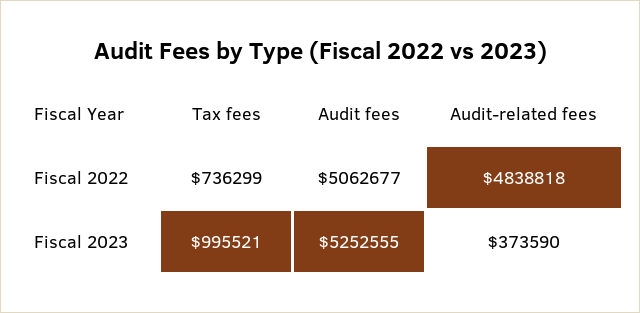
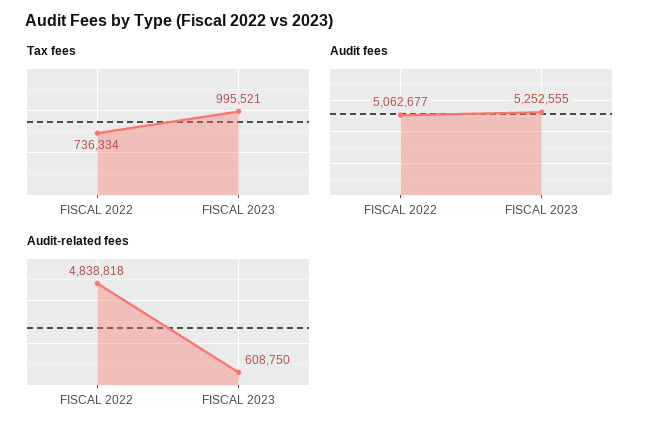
  {
    "Tax fees": {
-     "Fiscal 2022": 736299,
+     "Fiscal 2022": 736334,
      "Fiscal 2023": 995521
    },
    "Audit fees": {
      "Fiscal 2022": 5062677,
      "Fiscal 2023": 5252555
    },
    "Audit-related fees": {
      "Fiscal 2022": 4838818,
-     "Fiscal 2023": 373590
+     "Fiscal 2023": 608750
    }
  }

